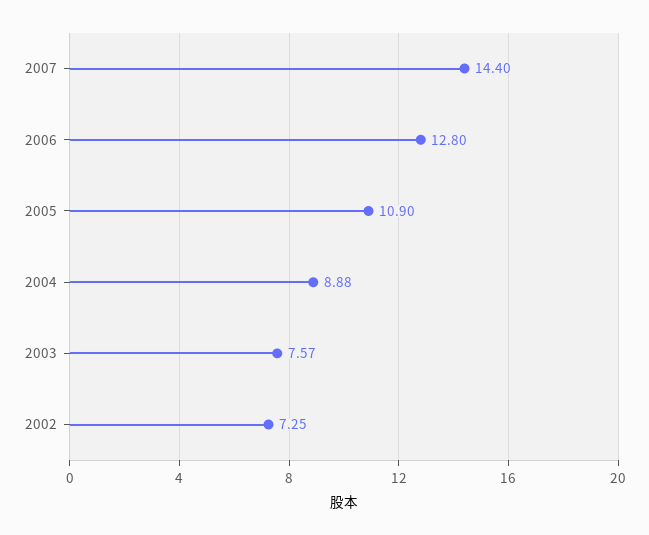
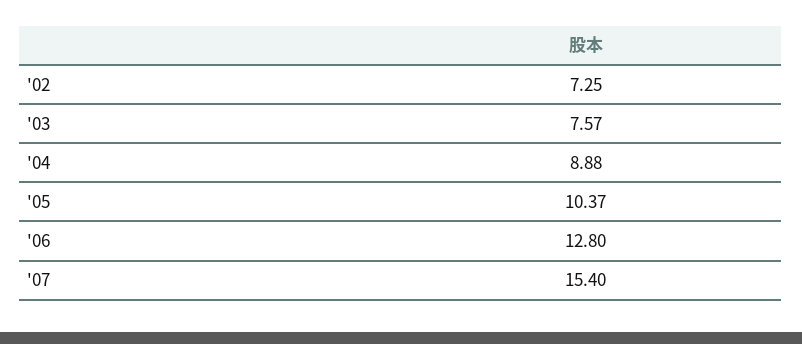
  {
-   "2007": 14.4,
+   "2007": 15.4,
    "2006": 12.8,
-   "2005": 10.9,
+   "2005": 10.37,
    "2004": 8.88,
    "2003": 7.57,
    "2002": 7.25
  }

